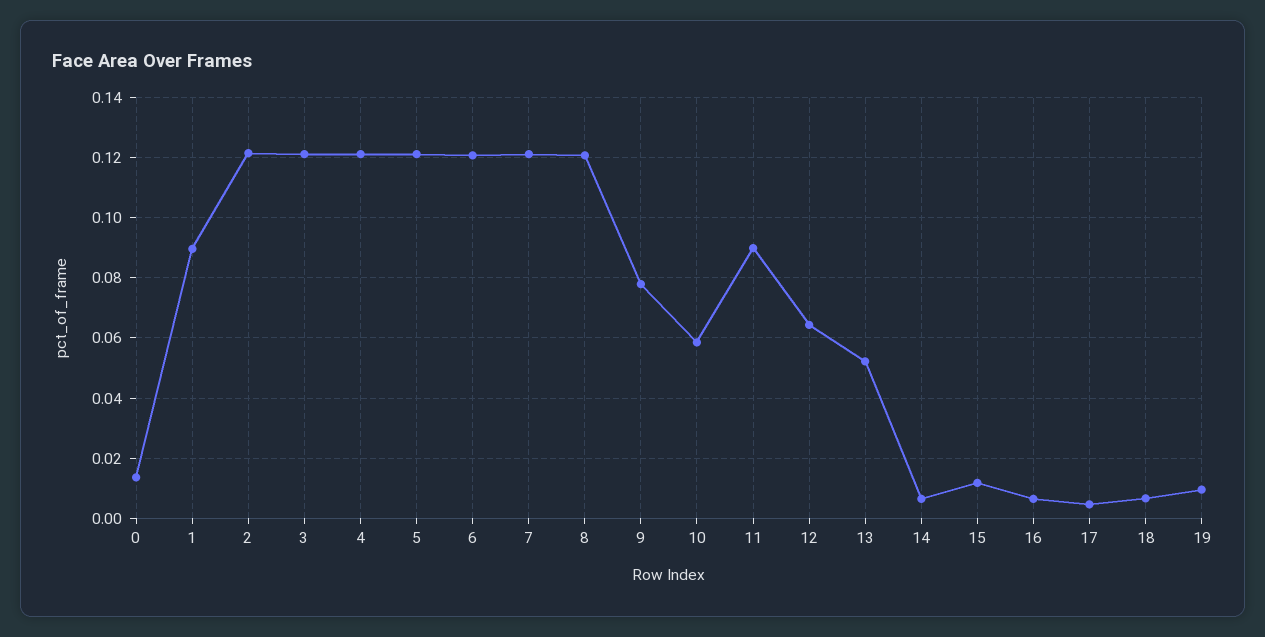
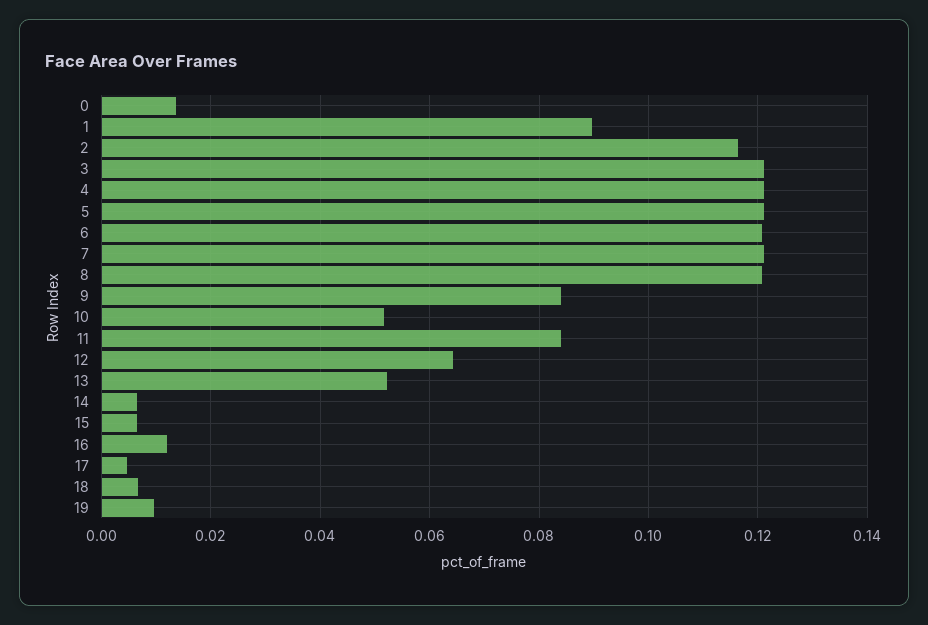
  {
    "0": 0.014,
    "1": 0.09,
-   "2": 0.122,
+   "2": 0.116,
    "3": 0.122,
    "4": 0.122,
    "5": 0.122,
    "6": 0.12,
    "7": 0.122,
    "8": 0.12,
-   "9": 0.078,
+   "9": 0.084,
-   "10": 0.058,
+   "10": 0.052,
-   "11": 0.09,
+   "11": 0.084,
    "12": 0.064,
    "13": 0.052,
    "14": 0.006,
-   "15": 0.012,
+   "15": 0.006,
-   "16": 0.006,
+   "16": 0.012,
    "17": 0.004,
    "18": 0.006,
    "19": 0.01
  }

